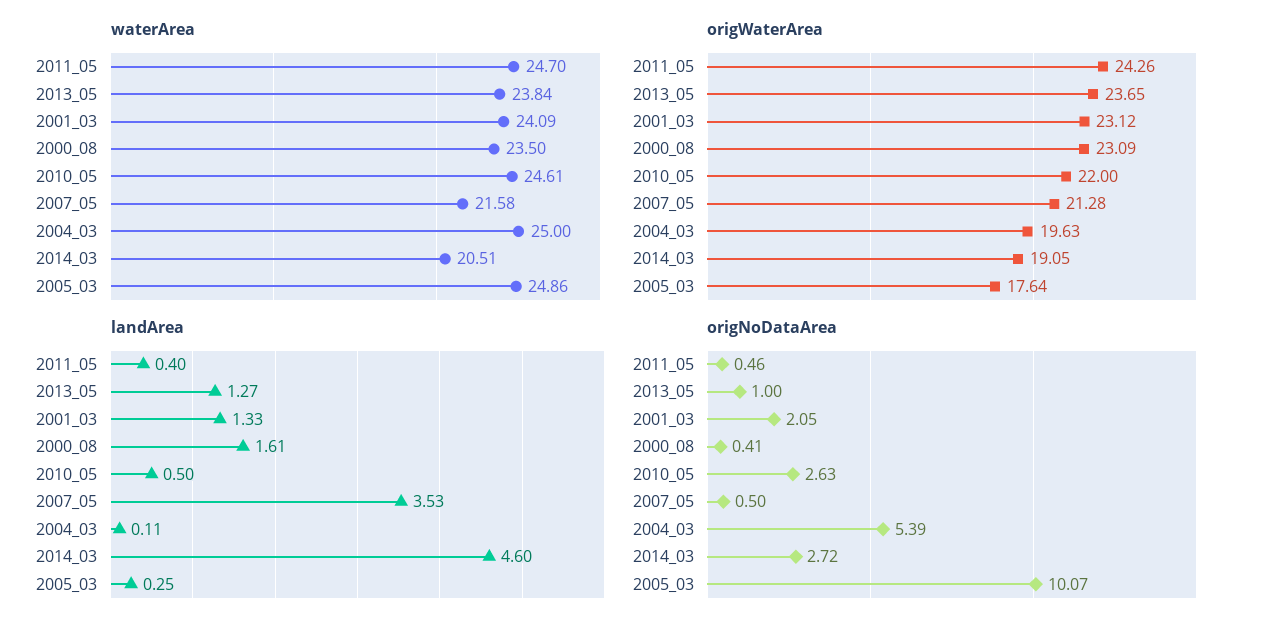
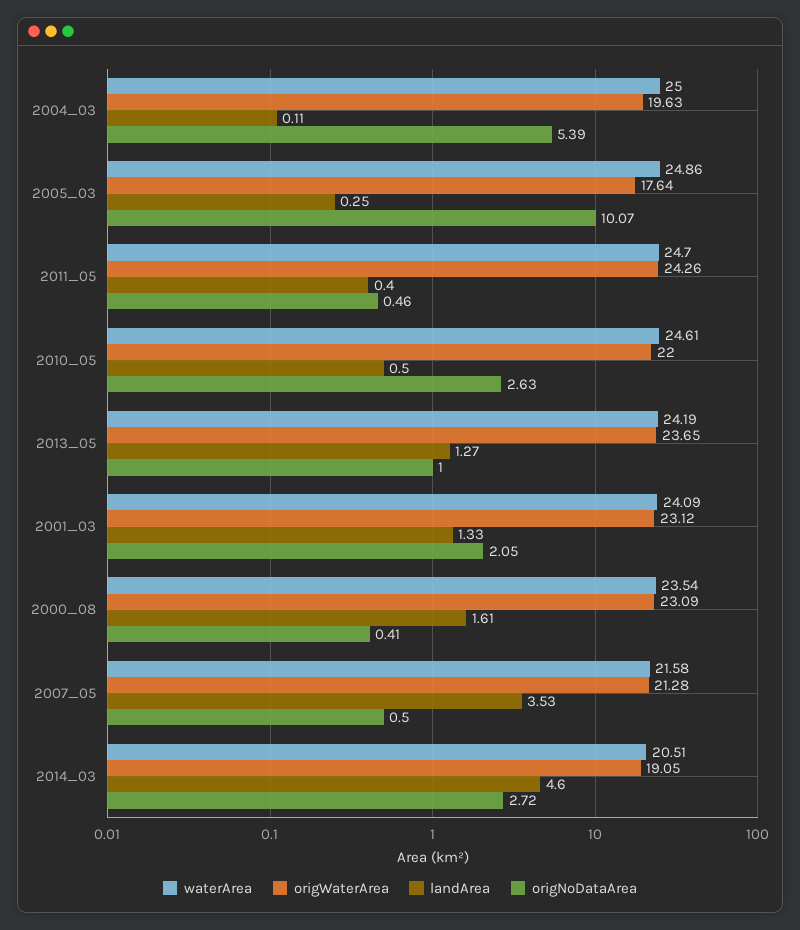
  {
    "waterArea": {
      "2011_05": 24.7,
-     "2013_05": 23.84,
+     "2013_05": 24.19,
      "2001_03": 24.09,
-     "2000_08": 23.5,
+     "2000_08": 23.54,
      "2010_05": 24.61,
      "2007_05": 21.58,
      "2004_03": 25,
      "2014_03": 20.51,
      "2005_03": 24.86
    },
    "origWaterArea": {
      "2011_05": 24.26,
      "2013_05": 23.65,
      "2001_03": 23.12,
      "2000_08": 23.09,
      "2010_05": 22,
      "2007_05": 21.28,
      "2004_03": 19.63,
      "2014_03": 19.05,
      "2005_03": 17.64
    },
    "landArea": {
      "2011_05": 0.4,
      "2013_05": 1.27,
      "2001_03": 1.33,
      "2000_08": 1.61,
      "2010_05": 0.5,
      "2007_05": 3.53,
      "2004_03": 0.11,
      "2014_03": 4.6,
      "2005_03": 0.25
    },
    "origNoDataArea": {
      "2011_05": 0.46,
      "2013_05": 1,
      "2001_03": 2.05,
      "2000_08": 0.41,
      "2010_05": 2.63,
      "2007_05": 0.5,
      "2004_03": 5.39,
      "2014_03": 2.72,
      "2005_03": 10.07
    }
  }

